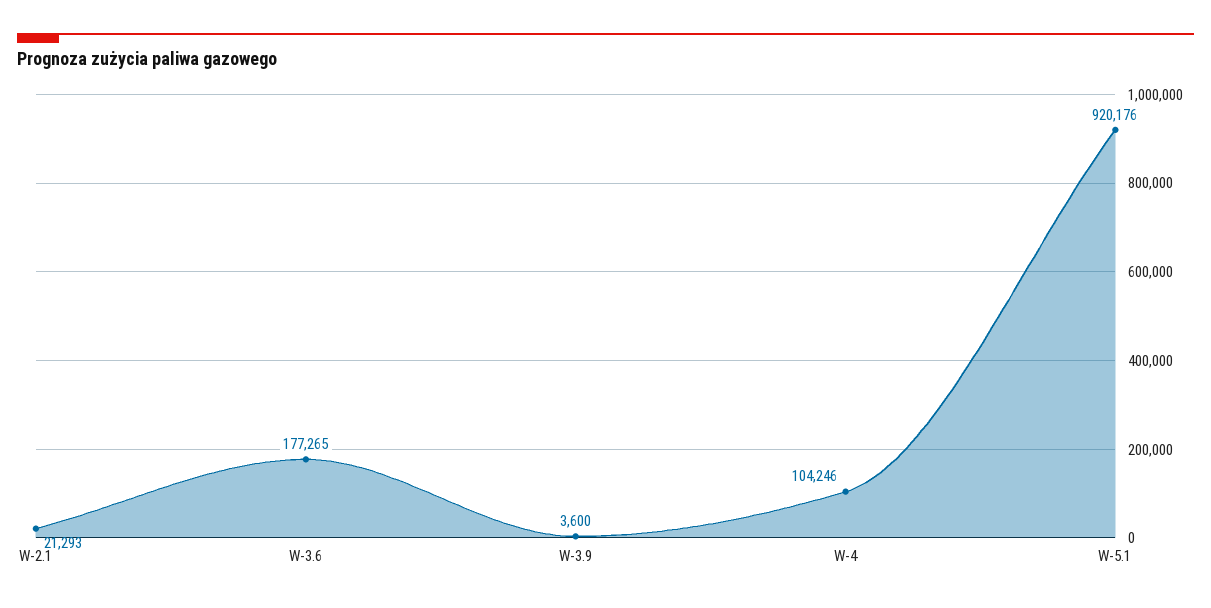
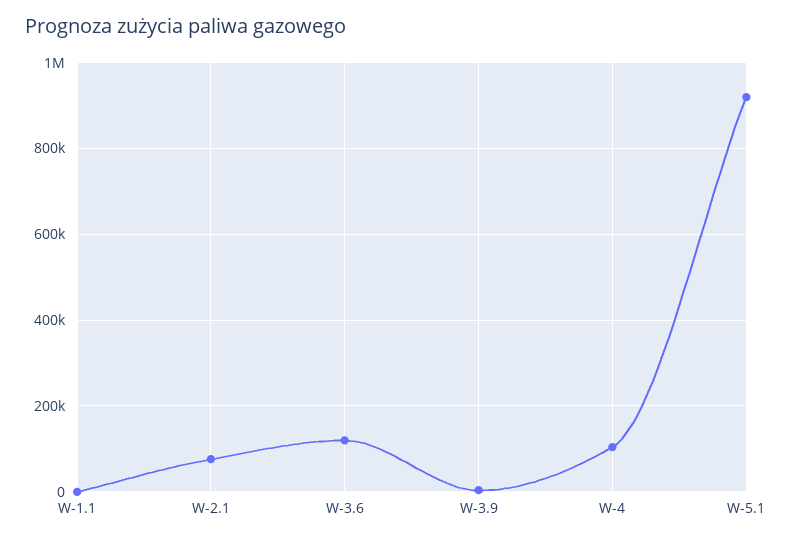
  {
-   "W-2.1": 21293,
+   "W-2.1": 80000,
-   "W-3.6": 177265,
+   "W-3.6": 120000,
    "W-3.9": 3600,
    "W-4": 104246,
-   "W-5.1": 920176
+   "W-5.1": 920176,
+   "W-1.1": 0
  }

